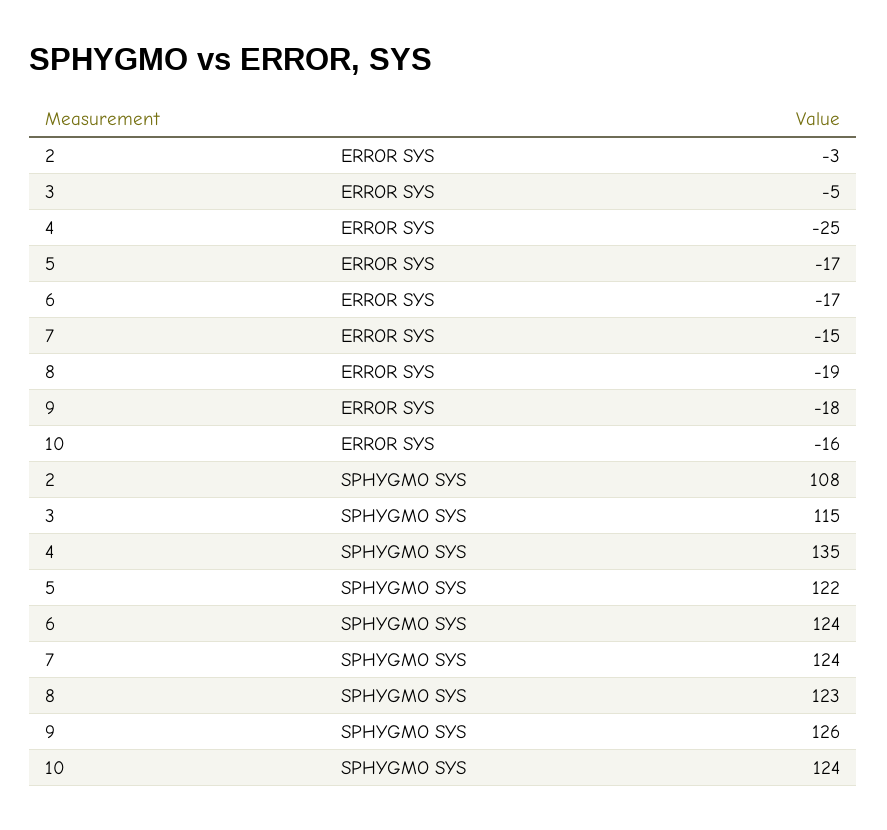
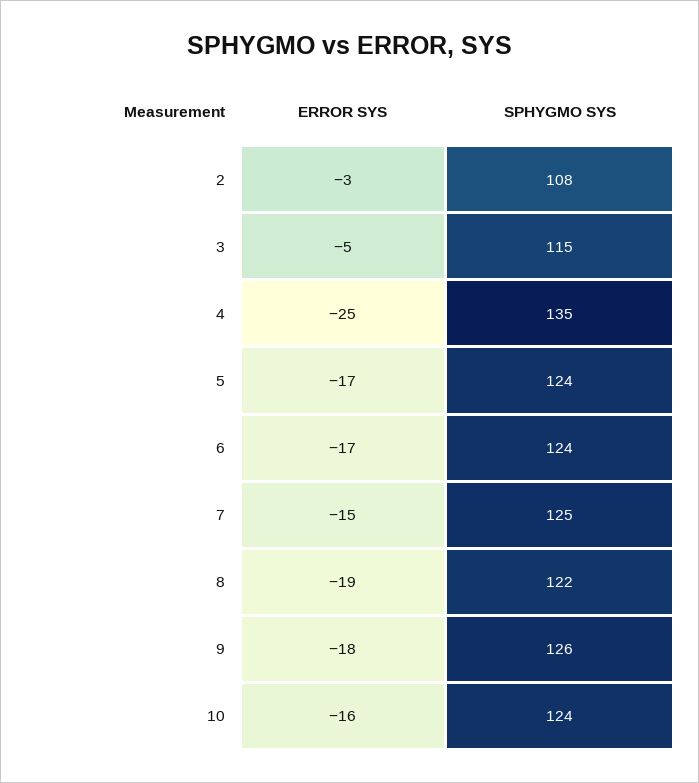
  {
    "2": {
      "ERROR SYS": -3,
      "SPHYGMO SYS": 108
    },
    "3": {
      "ERROR SYS": -5,
      "SPHYGMO SYS": 115
    },
    "4": {
      "ERROR SYS": -25,
      "SPHYGMO SYS": 135
    },
    "5": {
      "ERROR SYS": -17,
-     "SPHYGMO SYS": 122
+     "SPHYGMO SYS": 124
    },
    "6": {
      "ERROR SYS": -17,
      "SPHYGMO SYS": 124
    },
    "7": {
      "ERROR SYS": -15,
-     "SPHYGMO SYS": 124
+     "SPHYGMO SYS": 125
    },
    "8": {
      "ERROR SYS": -19,
-     "SPHYGMO SYS": 123
+     "SPHYGMO SYS": 122
    },
    "9": {
      "ERROR SYS": -18,
      "SPHYGMO SYS": 126
    },
    "10": {
      "ERROR SYS": -16,
      "SPHYGMO SYS": 124
    }
  }

